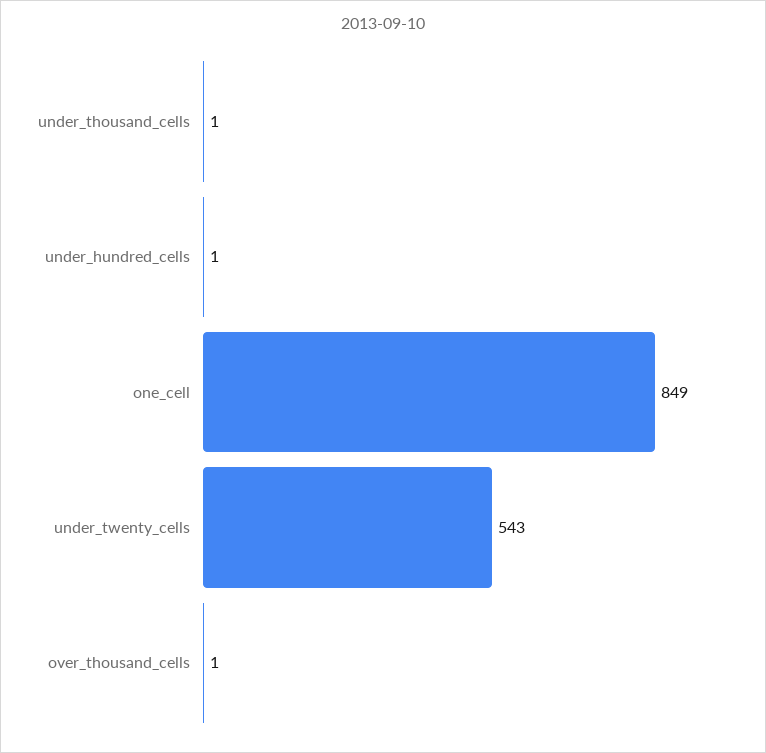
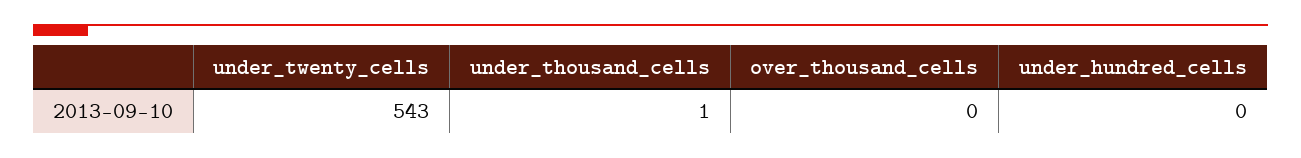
  {
    "under_thousand_cells": 1,
-   "under_hundred_cells": 1,
+   "under_hundred_cells": 0,
-   "one_cell": 849,
    "under_twenty_cells": 543,
-   "over_thousand_cells": 1
+   "over_thousand_cells": 0
  }

